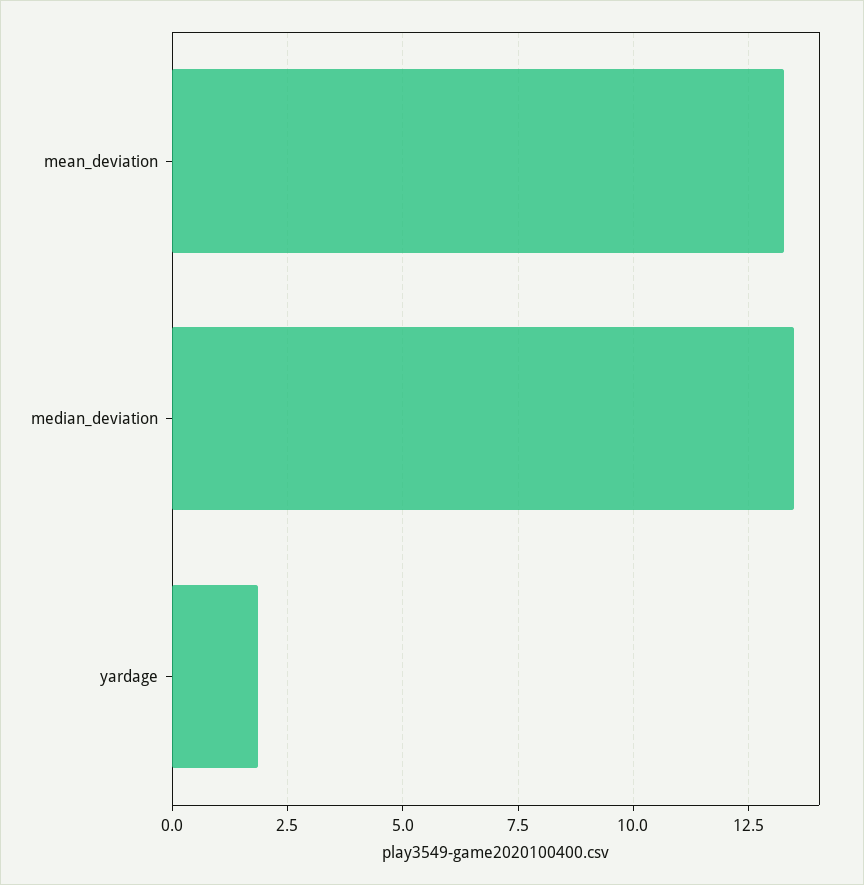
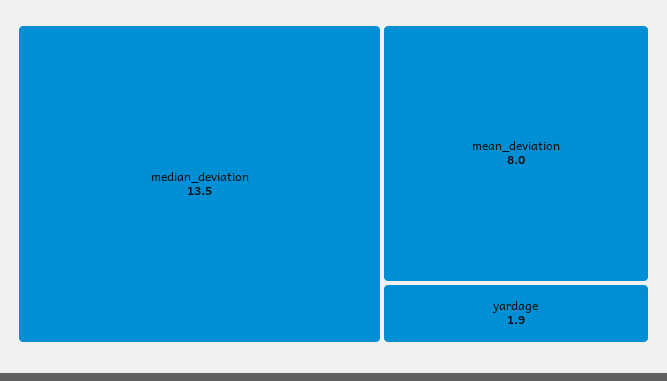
  {
-   "mean_deviation": 13.25,
+   "mean_deviation": 8,
    "median_deviation": 13.5,
    "yardage": 1.9
  }

